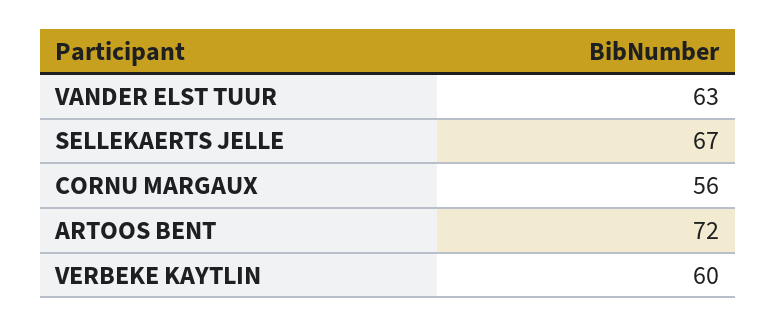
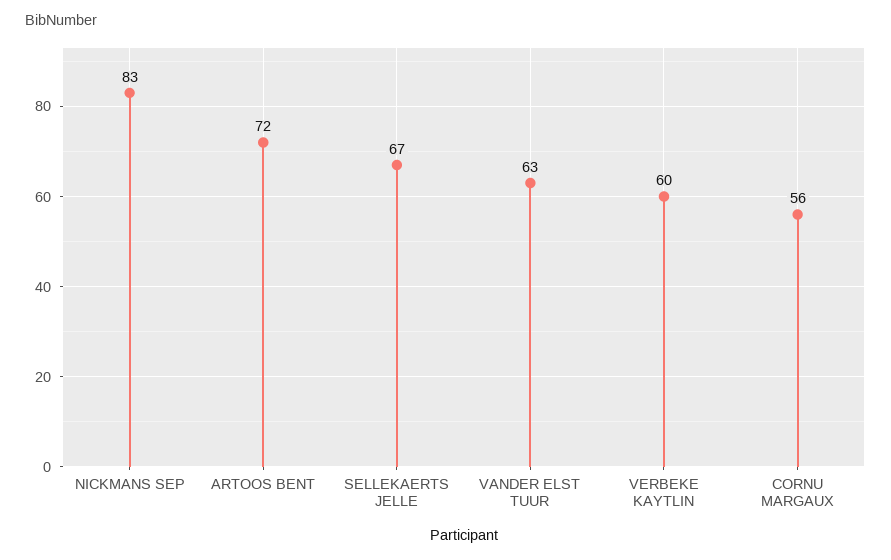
  {
    "VANDER ELST TUUR": 63,
    "SELLEKAERTS JELLE": 67,
    "CORNU MARGAUX": 56,
    "ARTOOS BENT": 72,
-   "VERBEKE KAYTLIN": 60
+   "VERBEKE KAYTLIN": 60,
+   "NICKMANS SEP": 83
  }

